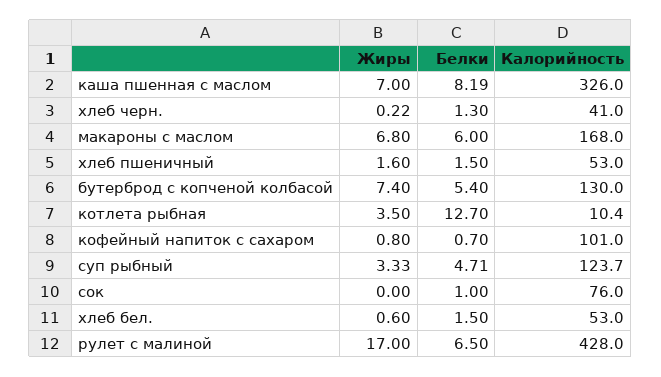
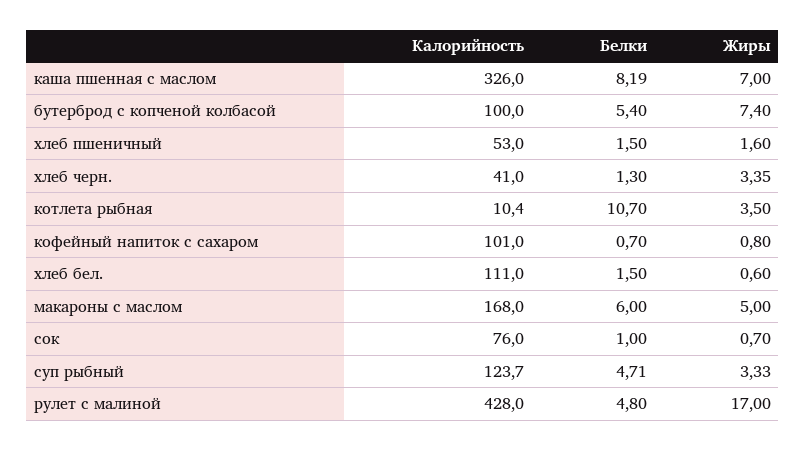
  {
    "Жиры": {
      "каша пшенная с маслом": 7,
-     "хлеб черн.": 0.22,
+     "хлеб черн.": 3.35,
-     "макароны с маслом": 6.8,
+     "макароны с маслом": 5,
      "хлеб пшеничный": 1.6,
      "бутерброд с копченой колбасой": 7.4,
      "котлета рыбная": 3.5,
      "кофейный напиток с сахаром": 0.8,
      "суп рыбный": 3.33,
-     "сок": 0,
+     "сок": 0.7,
      "хлеб бел.": 0.6,
      "рулет с малиной": 17
    },
    "Белки": {
      "каша пшенная с маслом": 8.19,
      "хлеб черн.": 1.3,
      "макароны с маслом": 6,
      "хлеб пшеничный": 1.5,
      "бутерброд с копченой колбасой": 5.4,
-     "котлета рыбная": 12.7,
+     "котлета рыбная": 10.7,
      "кофейный напиток с сахаром": 0.7,
      "суп рыбный": 4.71,
      "сок": 1,
      "хлеб бел.": 1.5,
-     "рулет с малиной": 6.5
+     "рулет с малиной": 4.8
    },
    "Калорийность": {
      "каша пшенная с маслом": 326,
      "хлеб черн.": 41,
      "макароны с маслом": 168,
      "хлеб пшеничный": 53,
-     "бутерброд с копченой колбасой": 130,
+     "бутерброд с копченой колбасой": 100,
      "котлета рыбная": 10.4,
      "кофейный напиток с сахаром": 101,
      "суп рыбный": 123.7,
      "сок": 76,
-     "хлеб бел.": 53,
+     "хлеб бел.": 111,
      "рулет с малиной": 428
    }
  }

